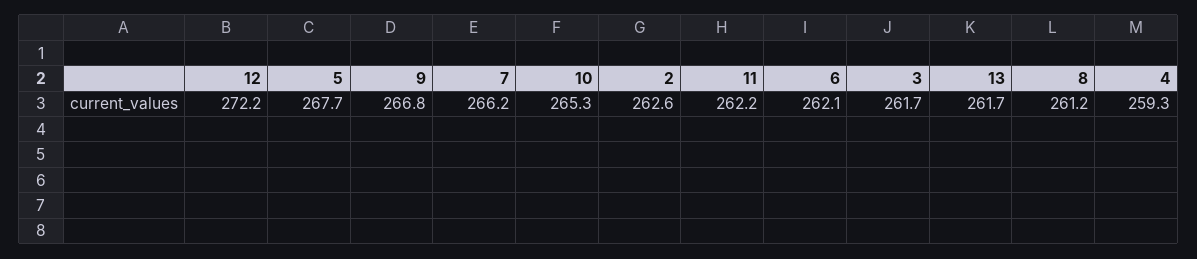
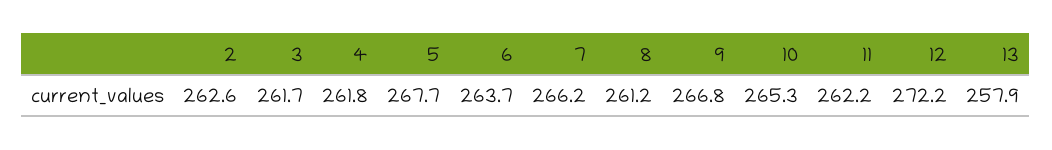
  {
    "12": 272.2,
    "5": 267.7,
    "9": 266.8,
    "7": 266.2,
    "10": 265.3,
    "2": 262.6,
    "11": 262.2,
-   "6": 262.1,
+   "6": 263.7,
    "3": 261.7,
-   "13": 261.7,
+   "13": 257.9,
    "8": 261.2,
-   "4": 259.3
+   "4": 261.8
  }

